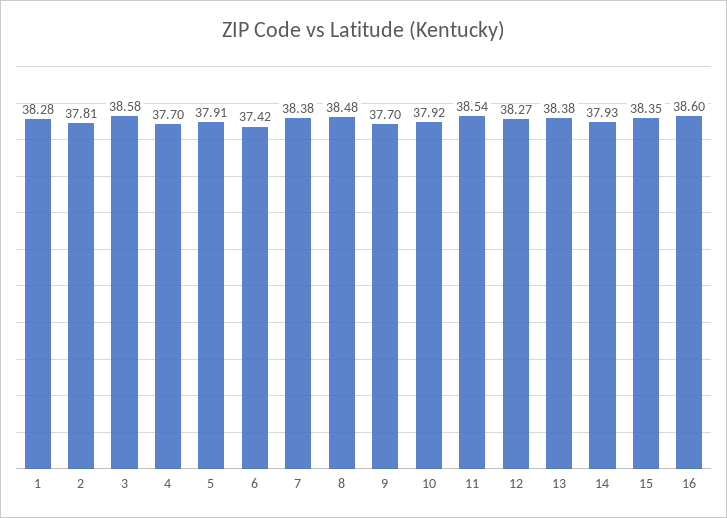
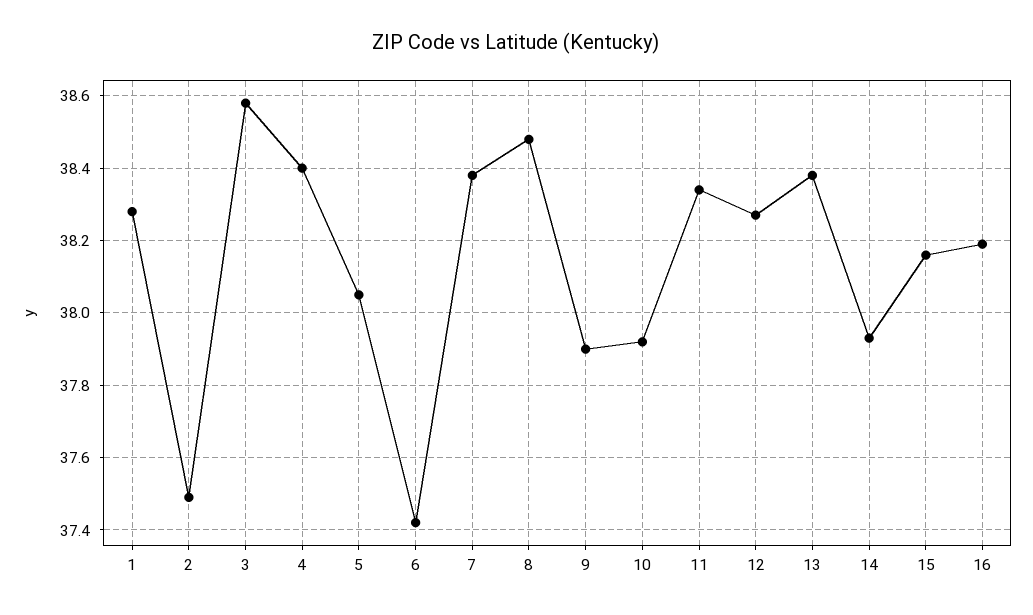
  {
    "1": 38.28,
-   "2": 37.81,
+   "2": 37.5,
    "3": 38.58,
-   "4": 37.7,
+   "4": 38.4,
-   "5": 37.91,
+   "5": 38.05,
    "6": 37.42,
    "7": 38.38,
    "8": 38.48,
-   "9": 37.7,
+   "9": 37.9,
    "10": 37.92,
-   "11": 38.54,
+   "11": 38.35,
    "12": 38.27,
    "13": 38.38,
    "14": 37.93,
-   "15": 38.35,
+   "15": 38.15,
-   "16": 38.6
+   "16": 38.2
  }

